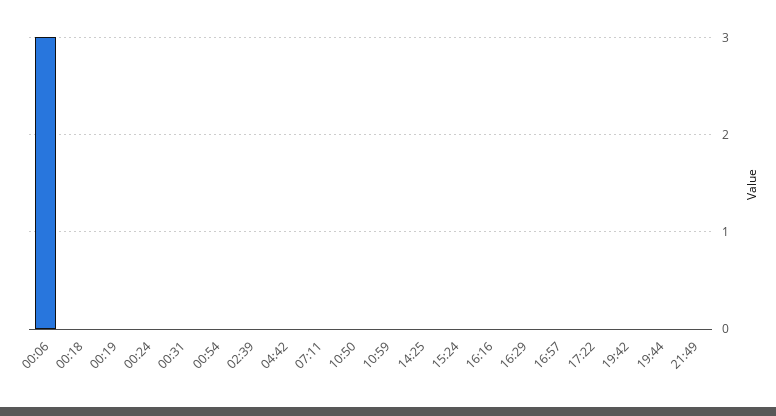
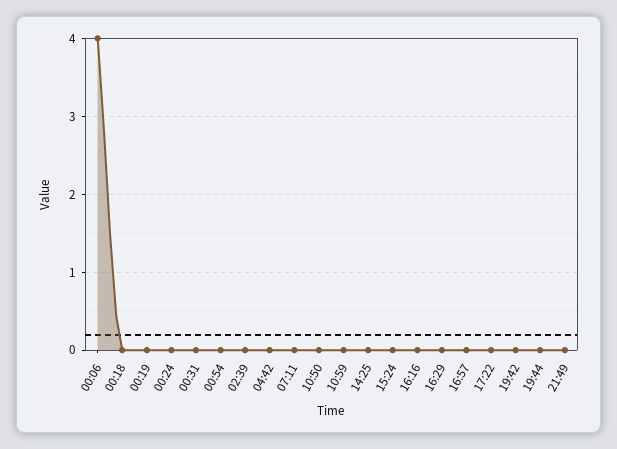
  {
-   "00:06": 3,
+   "00:06": 4,
    "00:18": 0,
    "00:19": 0,
    "00:24": 0,
    "00:31": 0,
    "00:54": 0,
    "02:39": 0,
    "04:42": 0,
    "07:11": 0,
    "10:50": 0,
    "10:59": 0,
    "14:25": 0,
    "15:24": 0,
    "16:16": 0,
    "16:29": 0,
    "16:57": 0,
    "17:22": 0,
    "19:42": 0,
    "19:44": 0,
    "21:49": 0
  }

